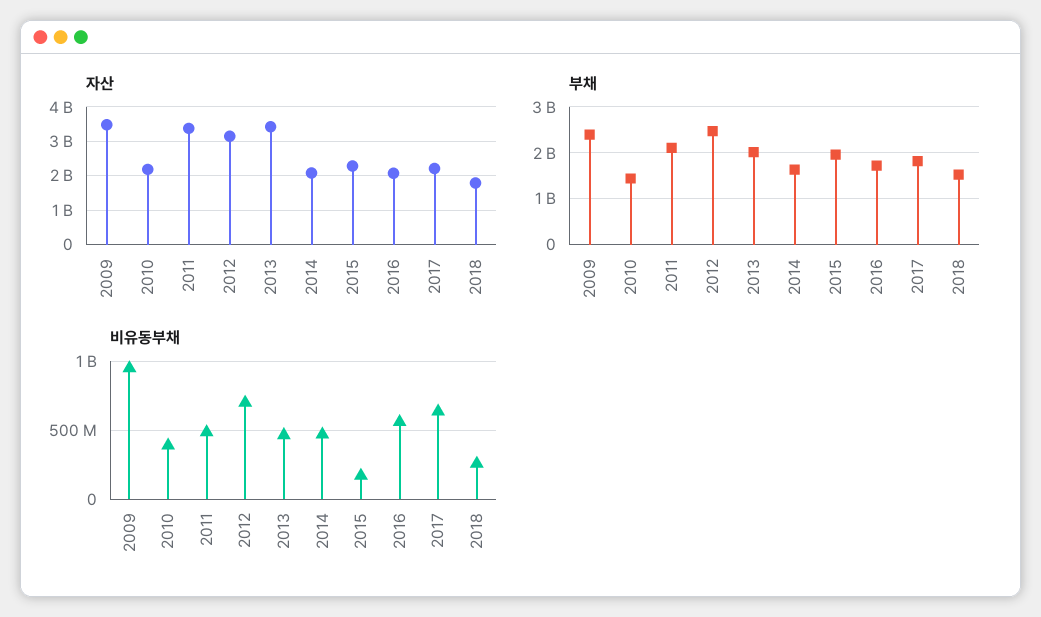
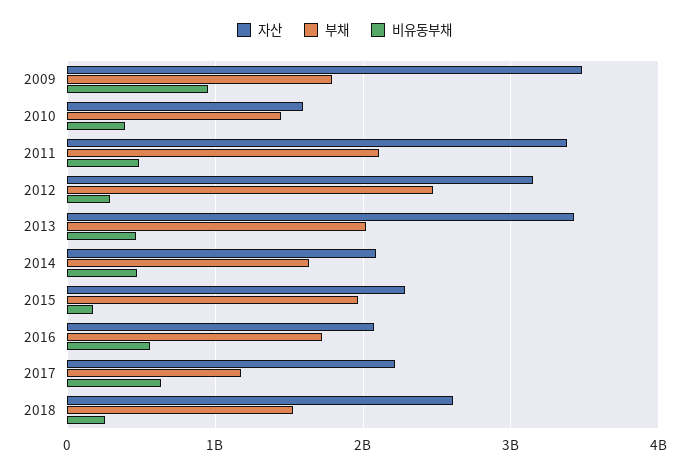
  {
    "자산": {
      "2009": 3500000000,
-     "2010": 2200000000,
+     "2010": 1600000000,
      "2011": 3400000000,
      "2012": 3100000000,
      "2013": 3400000000,
      "2014": 2100000000,
      "2015": 2300000000,
      "2016": 2100000000,
      "2017": 2200000000,
-     "2018": 1800000000
+     "2018": 2600000000
    },
    "부채": {
-     "2009": 2400000000,
+     "2009": 1800000000,
      "2010": 1400000000,
      "2011": 2100000000,
      "2012": 2500000000,
      "2013": 2000000000,
      "2014": 1600000000,
      "2015": 2000000000,
      "2016": 1700000000,
-     "2017": 1800000000,
+     "2017": 1200000000,
      "2018": 1500000000
    },
    "비유동부채": {
      "2009": 950000000,
      "2010": 400000000,
      "2011": 500000000,
-     "2012": 700000000,
+     "2012": 300000000,
      "2013": 450000000,
      "2014": 450000000,
      "2015": 150000000,
      "2016": 550000000,
      "2017": 650000000,
      "2018": 250000000
    }
  }

